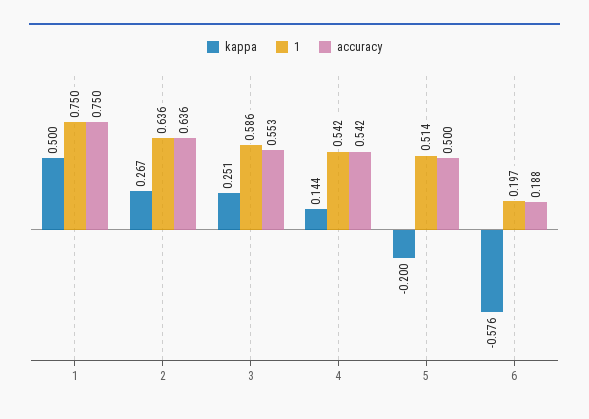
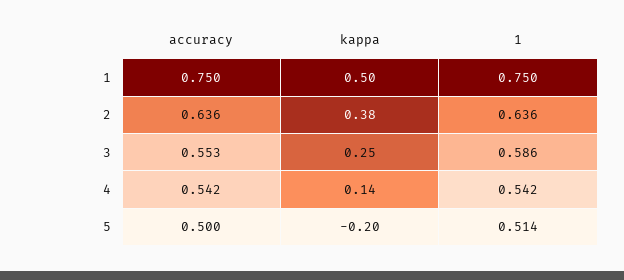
  {
    "kappa": {
      "1": 0.5,
-     "2": 0.267,
+     "2": 0.38,
      "3": 0.251,
      "4": 0.144,
-     "5": -0.2,
+     "5": -0.2
-     "6": -0.576
    },
    "1": {
      "1": 0.75,
      "2": 0.636,
      "3": 0.586,
      "4": 0.542,
-     "5": 0.514,
+     "5": 0.514
-     "6": 0.197
    },
    "accuracy": {
      "1": 0.75,
      "2": 0.636,
      "3": 0.553,
      "4": 0.542,
-     "5": 0.5,
+     "5": 0.5
-     "6": 0.188
    }
  }

